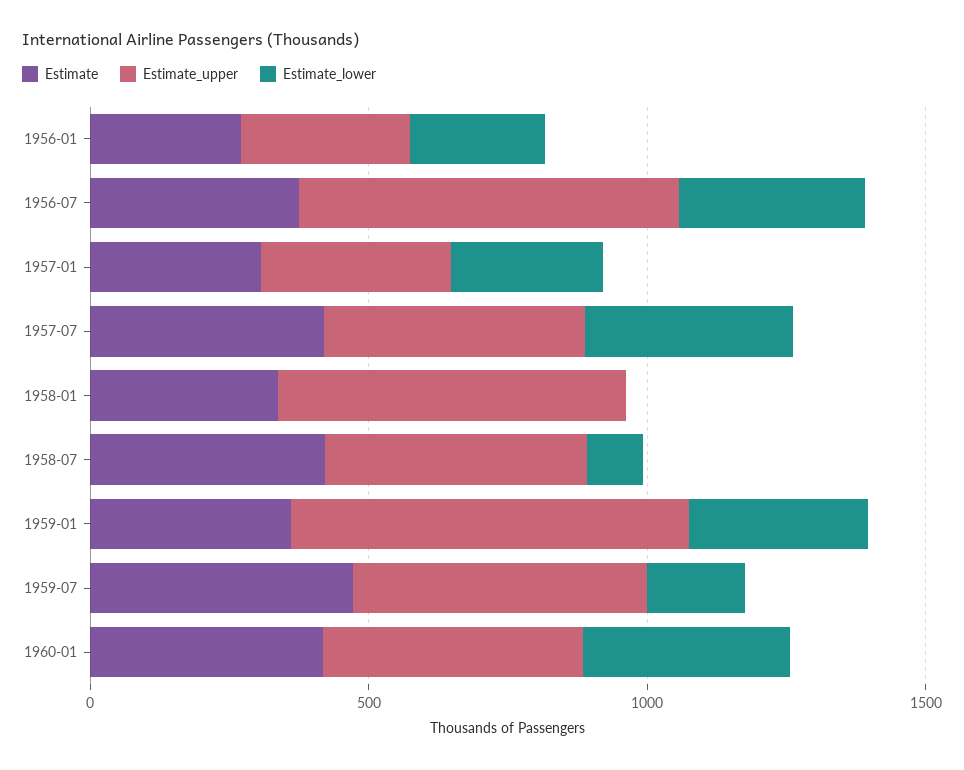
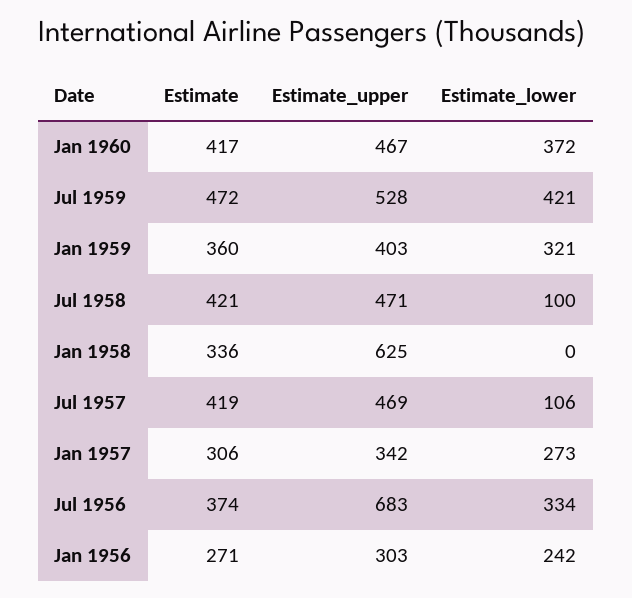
  {
    "Estimate": {
      "1956-01": 271,
      "1956-07": 374,
      "1957-01": 306,
      "1957-07": 419,
      "1958-01": 336,
      "1958-07": 421,
      "1959-01": 360,
      "1959-07": 472,
      "1960-01": 417
    },
    "Estimate_upper": {
      "1956-01": 303,
      "1956-07": 683,
      "1957-01": 342,
      "1957-07": 469,
      "1958-01": 625,
      "1958-07": 471,
-     "1959-01": 700,
+     "1959-01": 403,
      "1959-07": 528,
      "1960-01": 467
    },
    "Estimate_lower": {
      "1956-01": 242,
      "1956-07": 334,
      "1957-01": 273,
-     "1957-07": 400,
+     "1957-07": 106,
      "1958-01": 0,
      "1958-07": 100,
      "1959-01": 321,
-     "1959-07": 200,
+     "1959-07": 421,
      "1960-01": 372
    }
  }

